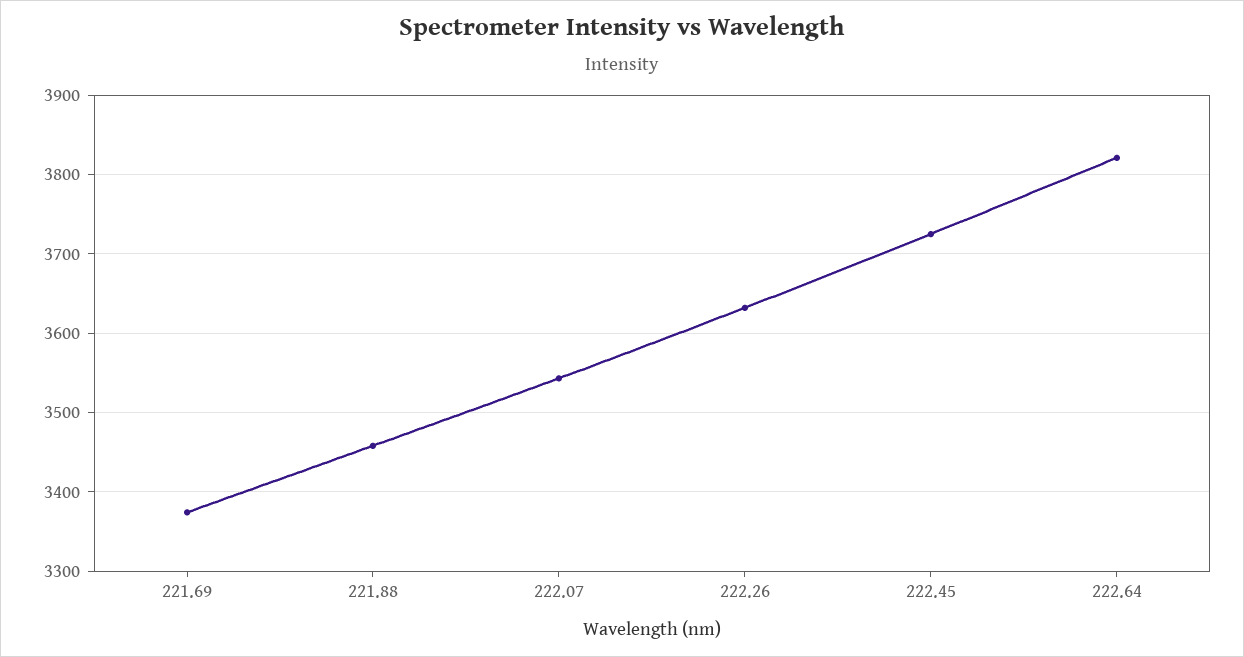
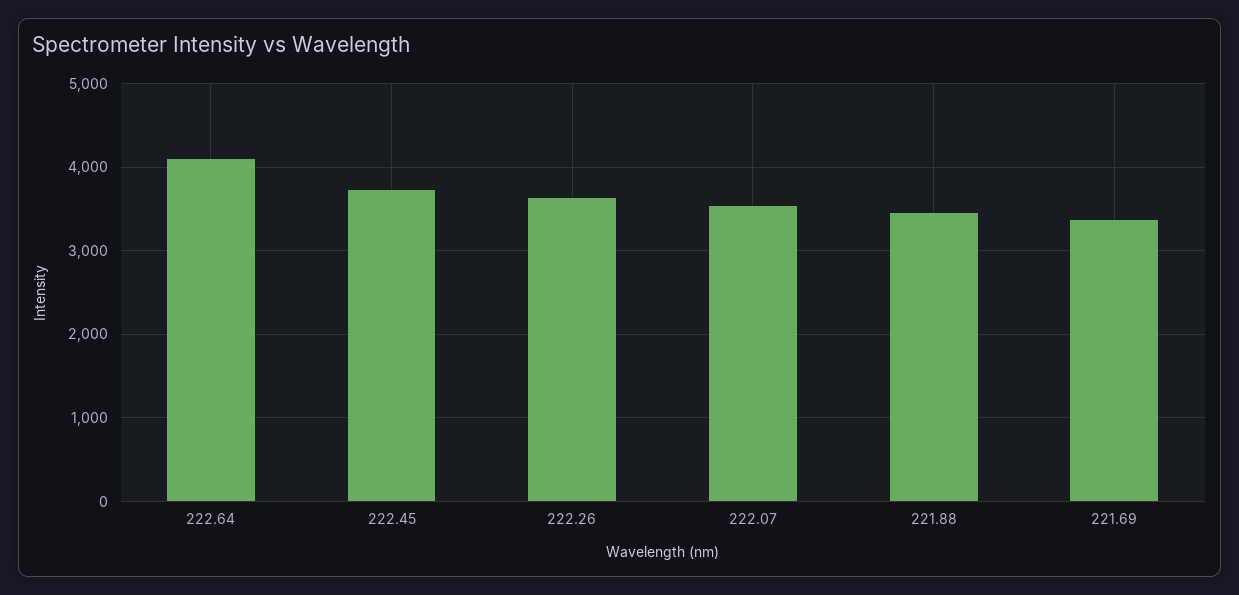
  {
    "221.69": 3370,
    "221.88": 3460,
    "222.07": 3540,
    "222.26": 3630,
    "222.45": 3730,
-   "222.64": 3820
+   "222.64": 4100
  }

